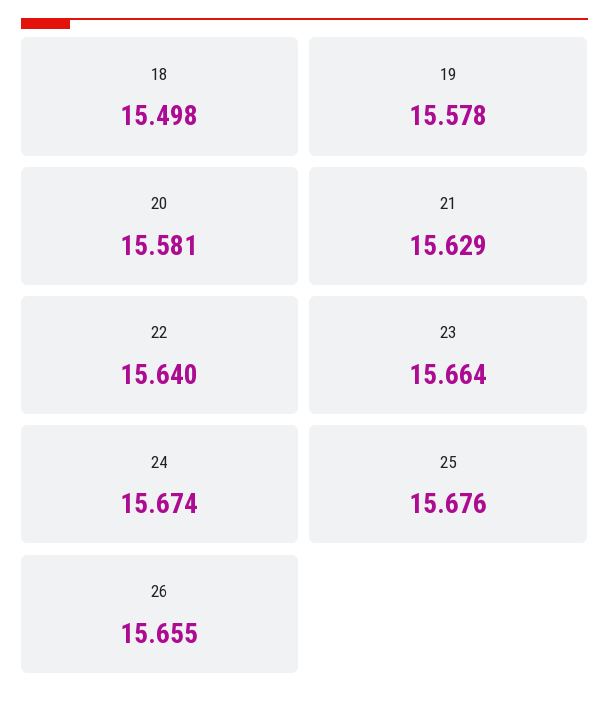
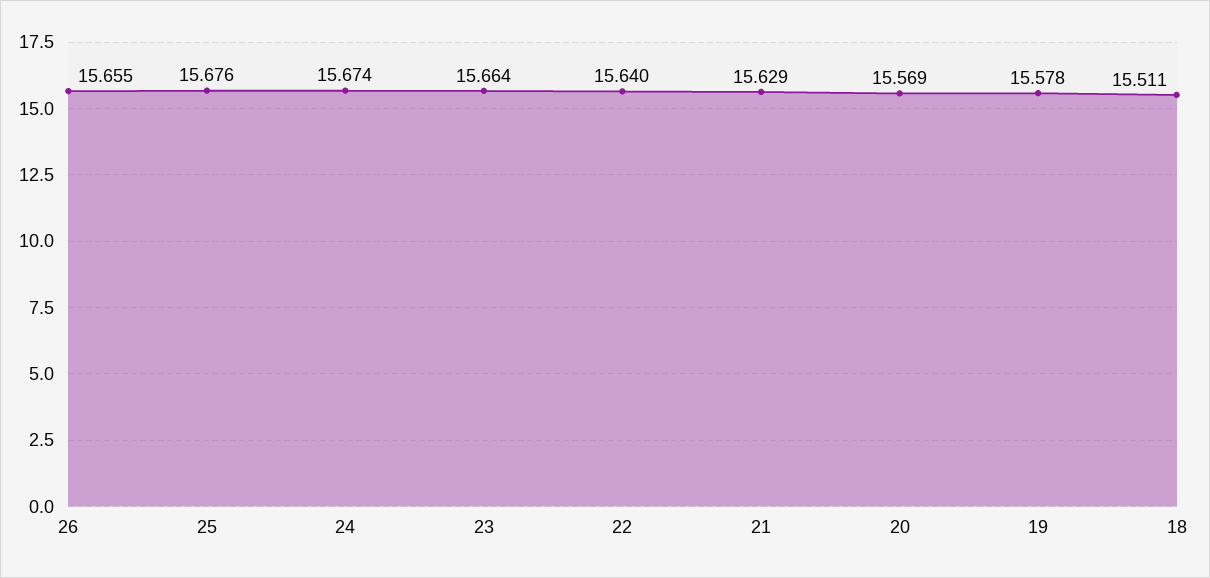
  {
-   "18": 15.498,
+   "18": 15.511,
    "19": 15.578,
-   "20": 15.581,
+   "20": 15.569,
    "21": 15.629,
    "22": 15.64,
    "23": 15.664,
    "24": 15.674,
    "25": 15.676,
    "26": 15.655
  }

